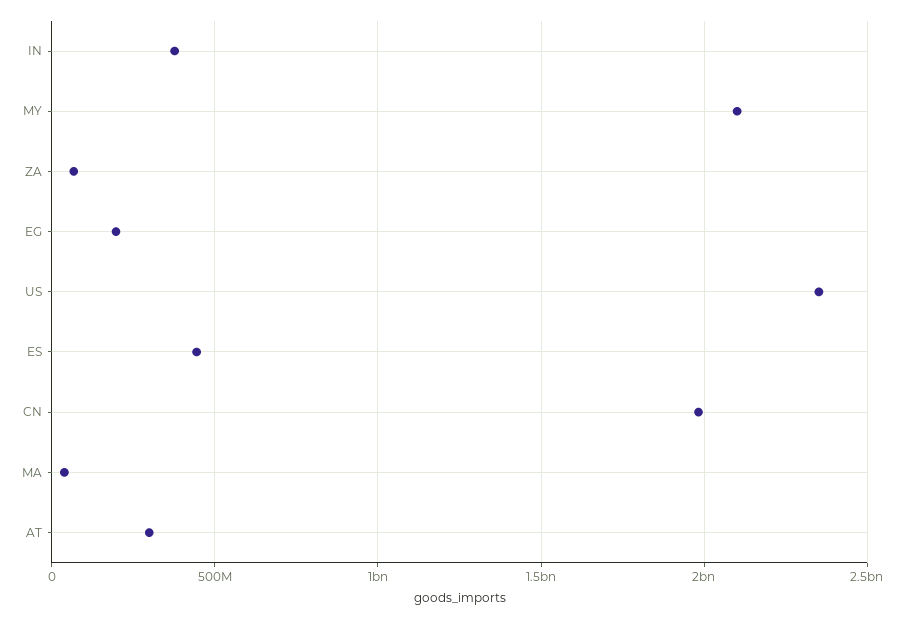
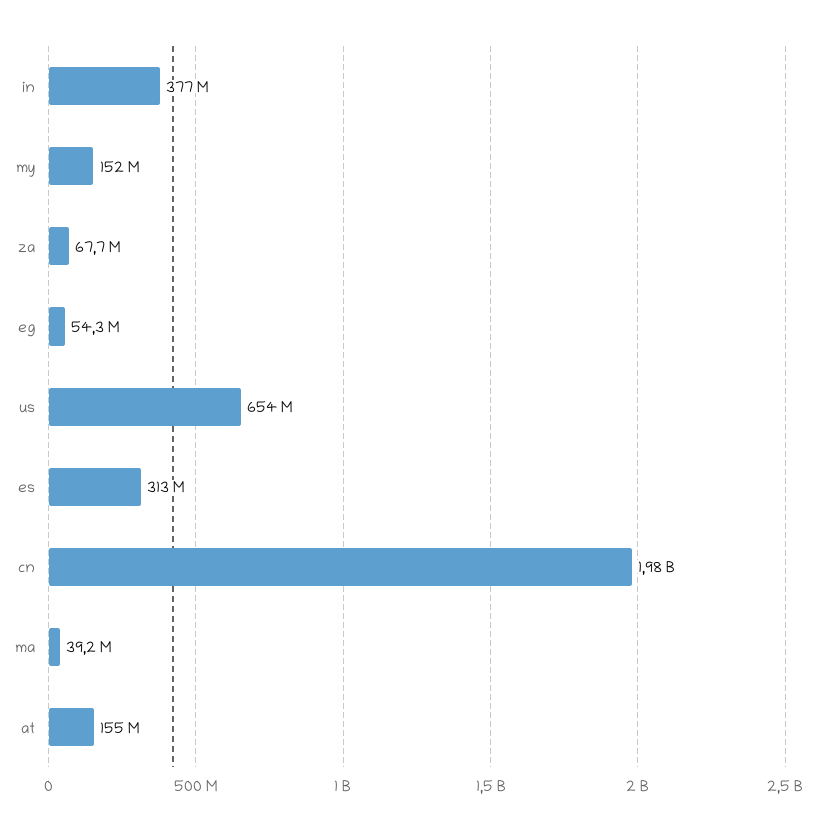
  {
    "IN": 377000000,
-   "MY": 2100000000,
+   "MY": 152000000,
    "ZA": 67700000,
-   "EG": 200000000,
+   "EG": 54300000,
-   "US": 2350000000,
+   "US": 654000000,
-   "ES": 450000000,
+   "ES": 313000000,
    "CN": 1980000000,
    "MA": 39200000,
-   "AT": 300000000
+   "AT": 155000000
  }

